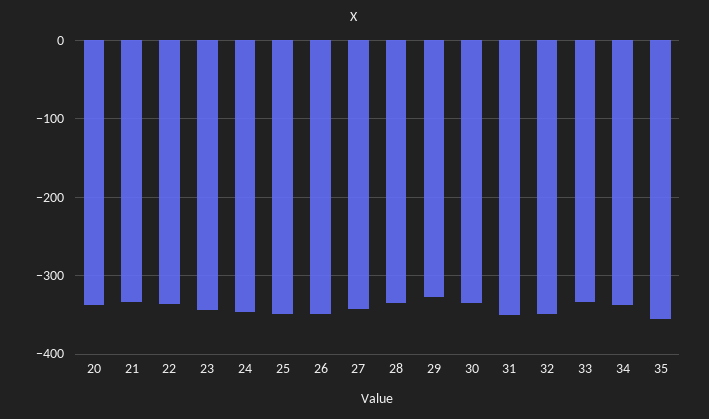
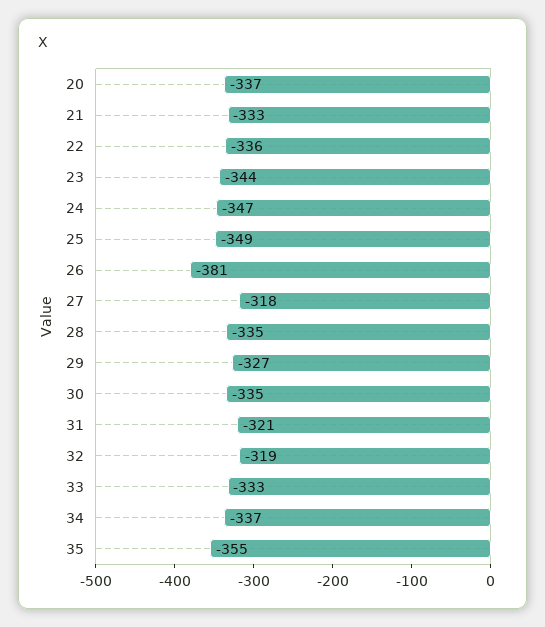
  {
    "20": -337,
    "21": -333,
    "22": -336,
    "23": -344,
    "24": -347,
    "25": -349,
-   "26": -350,
+   "26": -381,
-   "27": -340,
+   "27": -318,
    "28": -335,
    "29": -327,
    "30": -335,
-   "31": -350,
+   "31": -321,
-   "32": -350,
+   "32": -319,
    "33": -333,
    "34": -337,
    "35": -355
  }

